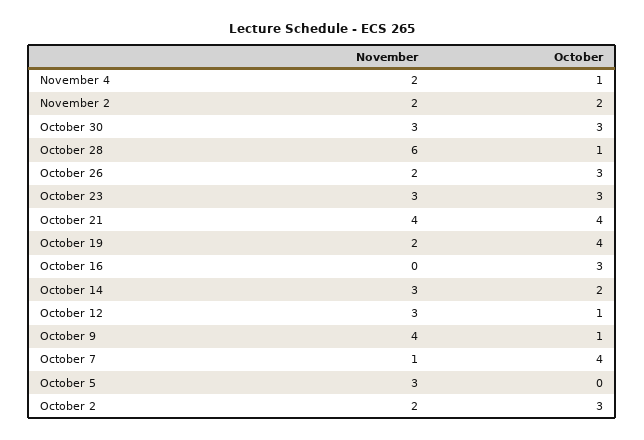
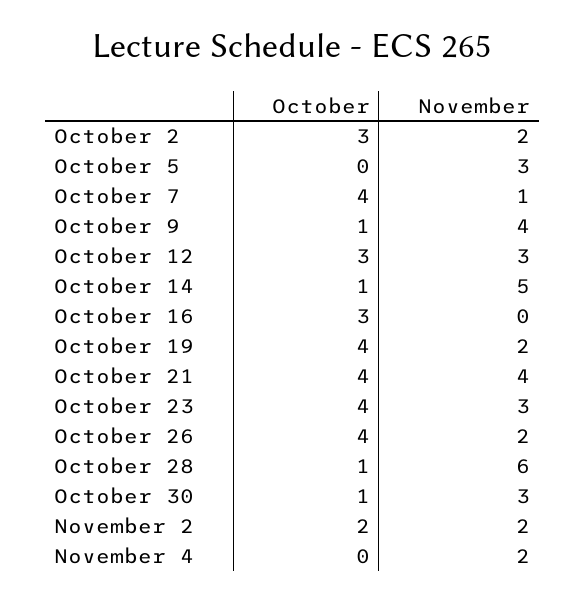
  {
    "November": {
      "November 4": 2,
      "November 2": 2,
      "October 30": 3,
      "October 28": 6,
      "October 26": 2,
      "October 23": 3,
      "October 21": 4,
      "October 19": 2,
      "October 16": 0,
-     "October 14": 3,
+     "October 14": 5,
      "October 12": 3,
      "October 9": 4,
      "October 7": 1,
      "October 5": 3,
      "October 2": 2
    },
    "October": {
-     "November 4": 1,
+     "November 4": 0,
      "November 2": 2,
-     "October 30": 3,
+     "October 30": 1,
      "October 28": 1,
-     "October 26": 3,
+     "October 26": 4,
-     "October 23": 3,
+     "October 23": 4,
      "October 21": 4,
      "October 19": 4,
      "October 16": 3,
-     "October 14": 2,
+     "October 14": 1,
-     "October 12": 1,
+     "October 12": 3,
      "October 9": 1,
      "October 7": 4,
      "October 5": 0,
      "October 2": 3
    }
  }

